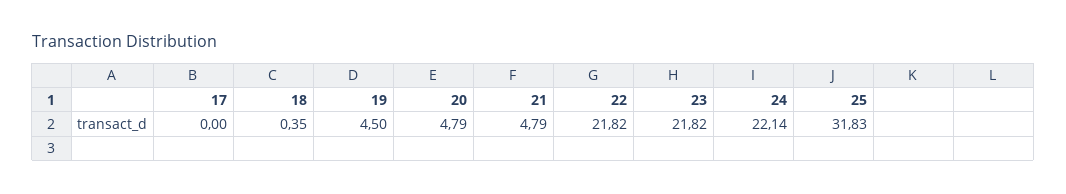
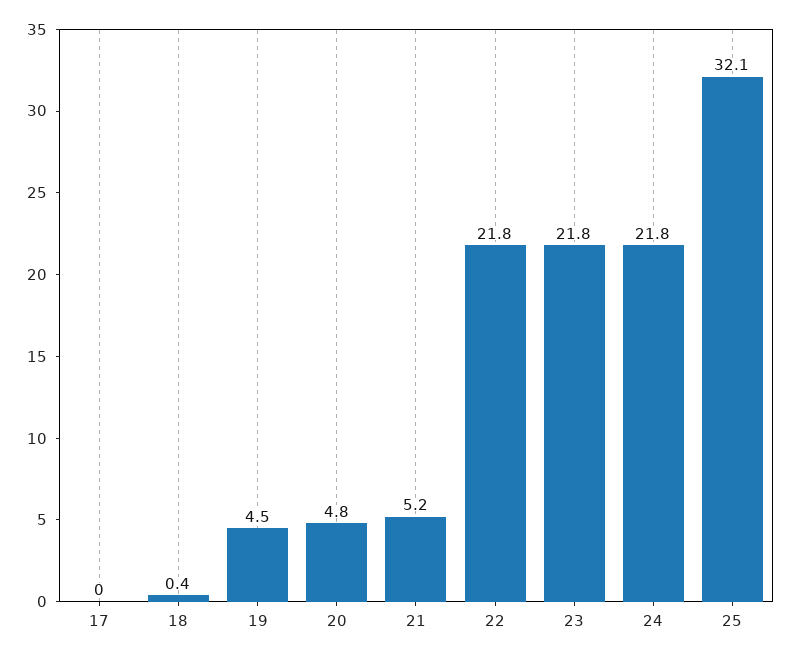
  {
    "17": 0,
    "18": 0.35,
    "19": 4.5,
    "20": 4.79,
-   "21": 4.79,
+   "21": 5.2,
    "22": 21.82,
    "23": 21.82,
-   "24": 22.14,
+   "24": 21.8,
-   "25": 31.83
+   "25": 32.1
  }

